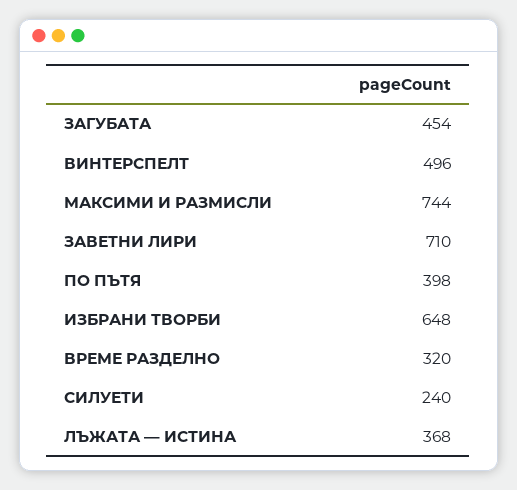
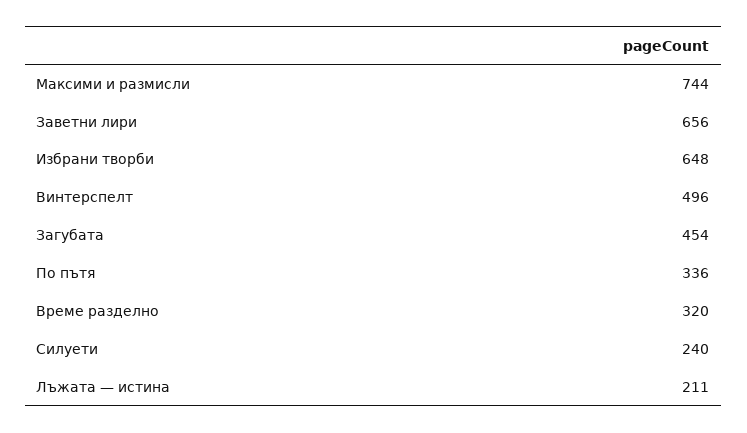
  {
    "ЗАГУБАТА": 454,
    "ВИНТЕРСПЕЛТ": 496,
    "МАКСИМИ И РАЗМИСЛИ": 744,
-   "ЗАВЕТНИ ЛИРИ": 710,
+   "ЗАВЕТНИ ЛИРИ": 656,
-   "ПО ПЪТЯ": 398,
+   "ПО ПЪТЯ": 336,
    "ИЗБРАНИ ТВОРБИ": 648,
    "ВРЕМЕ РАЗДЕЛНО": 320,
    "СИЛУЕТИ": 240,
-   "ЛЪЖАТА — ИСТИНА": 368
+   "ЛЪЖАТА — ИСТИНА": 211
  }

